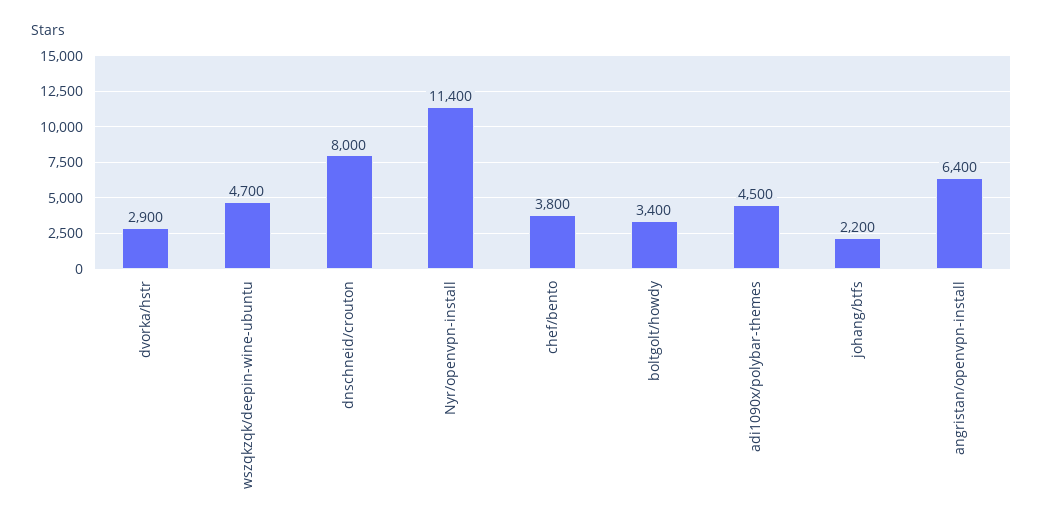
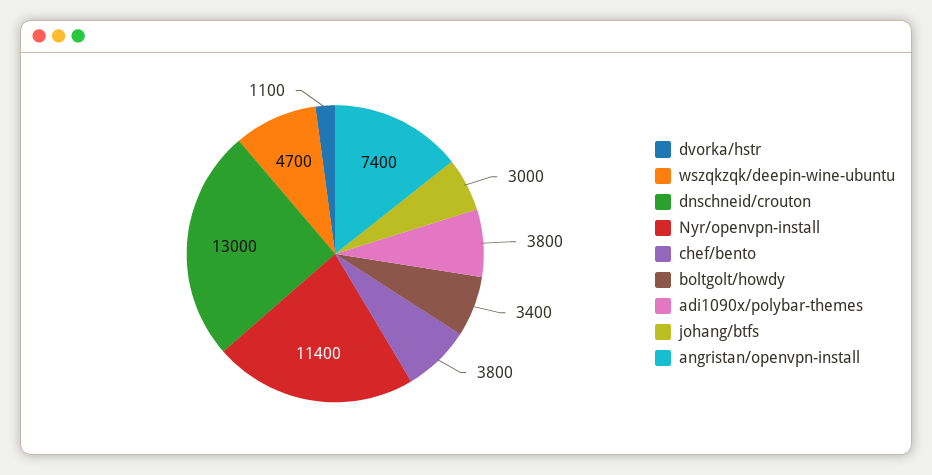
  {
-   "dvorka/hstr": 2900,
+   "dvorka/hstr": 1100,
    "wszqkzqk/deepin-wine-ubuntu": 4700,
-   "dnschneid/crouton": 8000,
+   "dnschneid/crouton": 13000,
    "Nyr/openvpn-install": 11400,
    "chef/bento": 3800,
    "boltgolt/howdy": 3400,
-   "adi1090x/polybar-themes": 4500,
+   "adi1090x/polybar-themes": 3800,
-   "johang/btfs": 2200,
+   "johang/btfs": 3000,
-   "angristan/openvpn-install": 6400
+   "angristan/openvpn-install": 7400
  }

